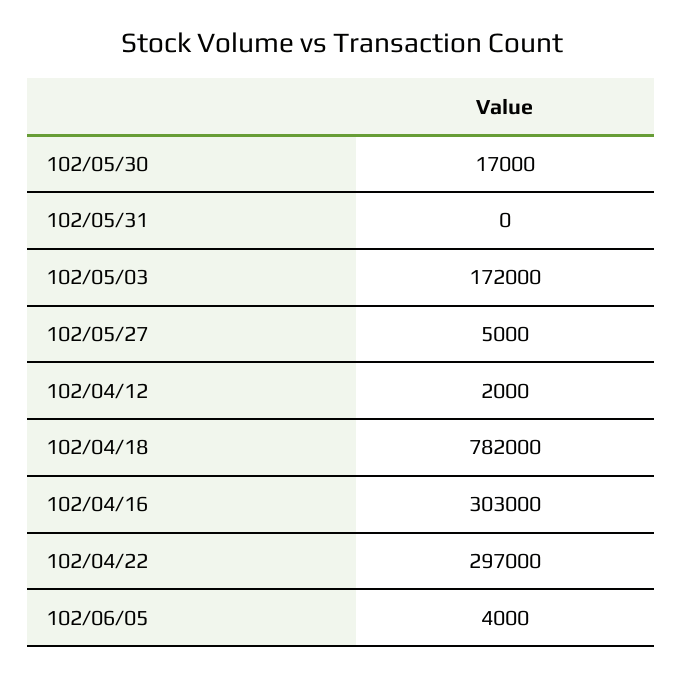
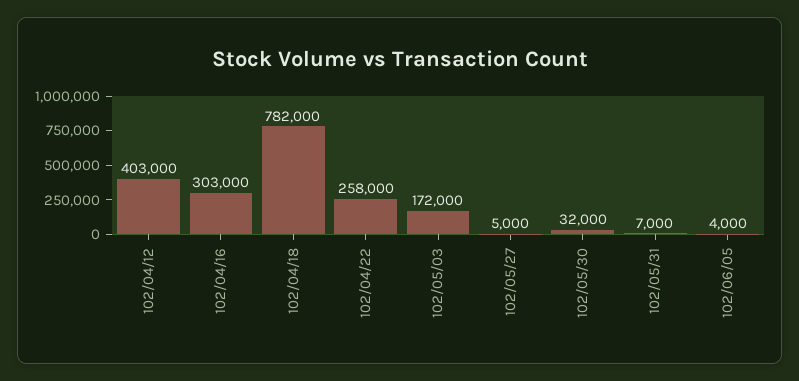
  {
-   "102/05/30": 17000,
+   "102/05/30": 32000,
-   "102/05/31": 0,
+   "102/05/31": 7000,
    "102/05/03": 172000,
    "102/05/27": 5000,
-   "102/04/12": 2000,
+   "102/04/12": 403000,
    "102/04/18": 782000,
    "102/04/16": 303000,
-   "102/04/22": 297000,
+   "102/04/22": 258000,
    "102/06/05": 4000
  }

